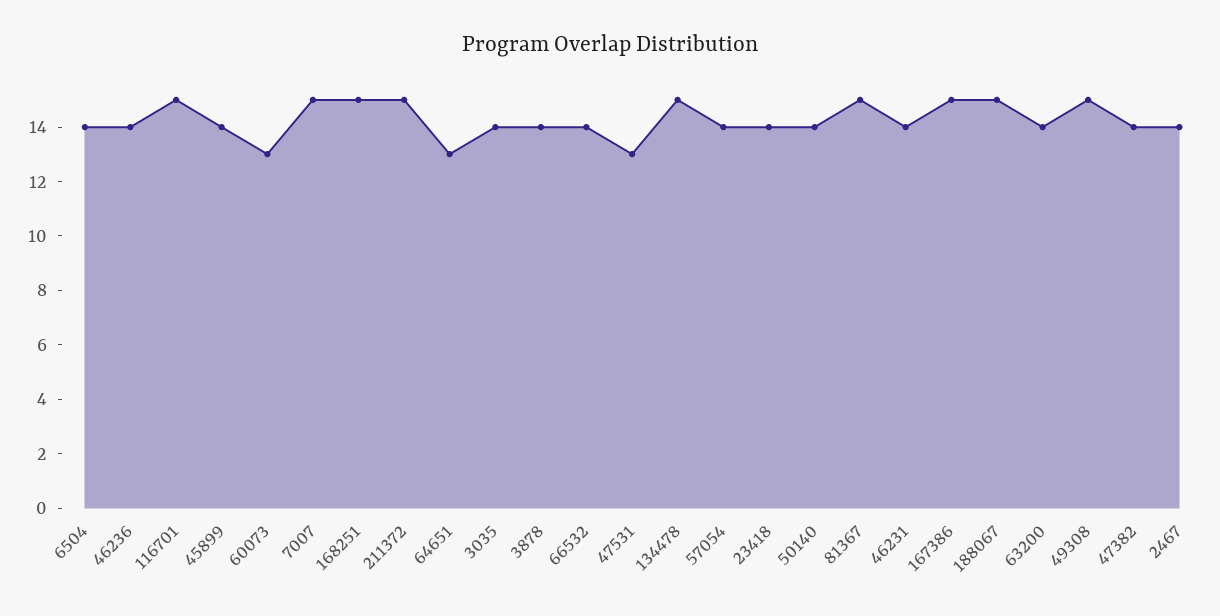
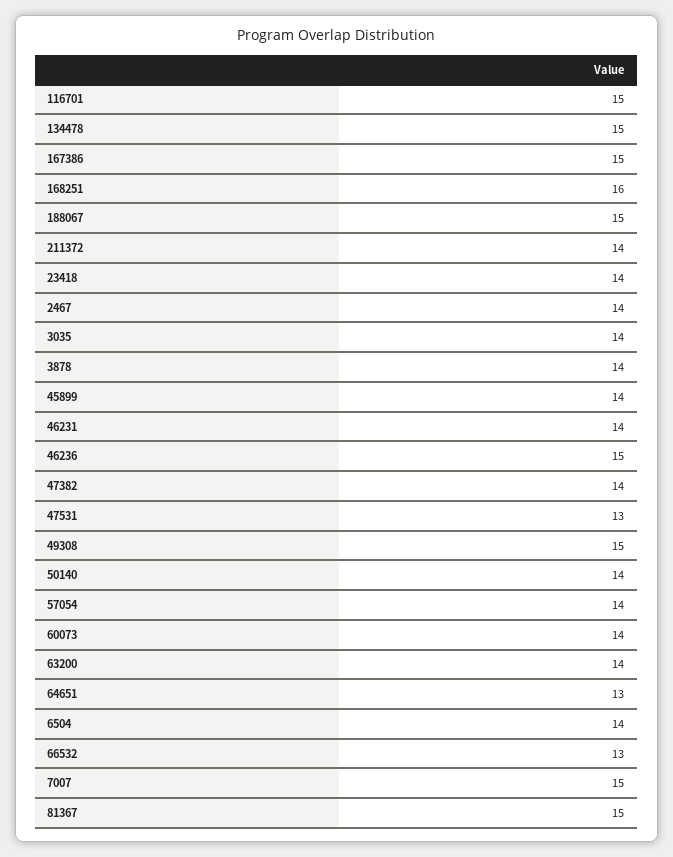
  {
    "6504": 14,
-   "46236": 14,
+   "46236": 15,
    "116701": 15,
    "45899": 14,
-   "60073": 13,
+   "60073": 14,
    "7007": 15,
-   "168251": 15,
+   "168251": 16,
-   "211372": 15,
+   "211372": 14,
    "64651": 13,
    "3035": 14,
    "3878": 14,
-   "66532": 14,
+   "66532": 13,
    "47531": 13,
    "134478": 15,
    "57054": 14,
    "23418": 14,
    "50140": 14,
    "81367": 15,
    "46231": 14,
    "167386": 15,
    "188067": 15,
    "63200": 14,
    "49308": 15,
    "47382": 14,
    "2467": 14
  }

